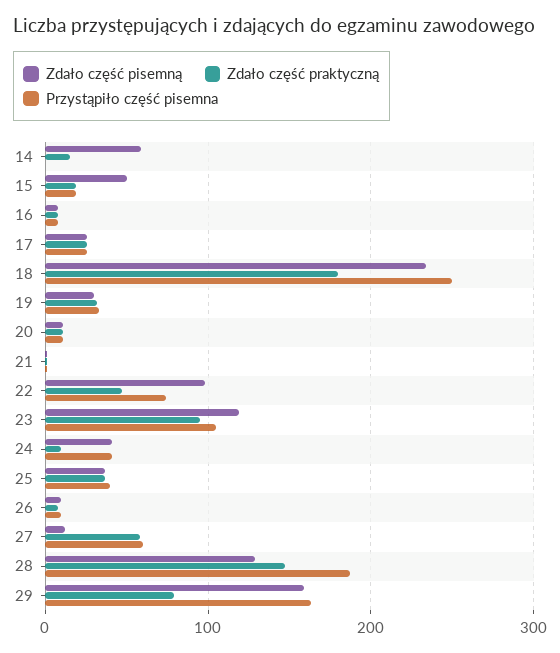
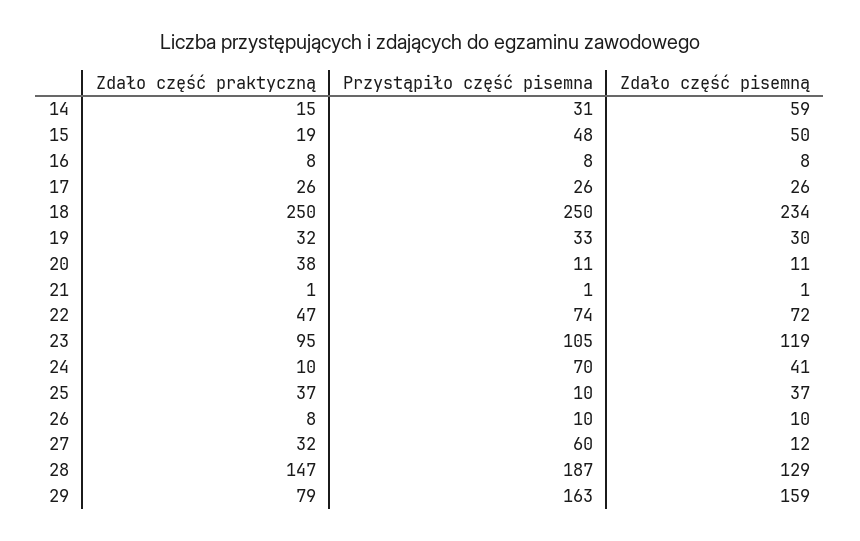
  {
    "Zdało część pisemną": {
      "14": 59,
      "15": 50,
      "16": 8,
      "17": 26,
      "18": 234,
      "19": 30,
      "20": 11,
      "21": 1,
-     "22": 100,
+     "22": 72,
      "23": 119,
      "24": 41,
      "25": 37,
      "26": 10,
      "27": 12,
      "28": 129,
      "29": 159
    },
    "Zdało część praktyczną": {
      "14": 15,
      "15": 19,
      "16": 8,
      "17": 26,
-     "18": 180,
+     "18": 250,
      "19": 32,
-     "20": 10,
+     "20": 38,
      "21": 1,
      "22": 47,
      "23": 95,
      "24": 10,
      "25": 37,
      "26": 8,
-     "27": 60,
+     "27": 32,
      "28": 147,
      "29": 79
    },
    "Przystąpiło część pisemna": {
-     "14": 0,
+     "14": 31,
-     "15": 20,
+     "15": 48,
      "16": 8,
      "17": 26,
      "18": 250,
      "19": 33,
      "20": 11,
      "21": 1,
      "22": 74,
      "23": 105,
-     "24": 40,
+     "24": 70,
-     "25": 40,
+     "25": 10,
      "26": 10,
      "27": 60,
      "28": 187,
      "29": 163
    }
  }

